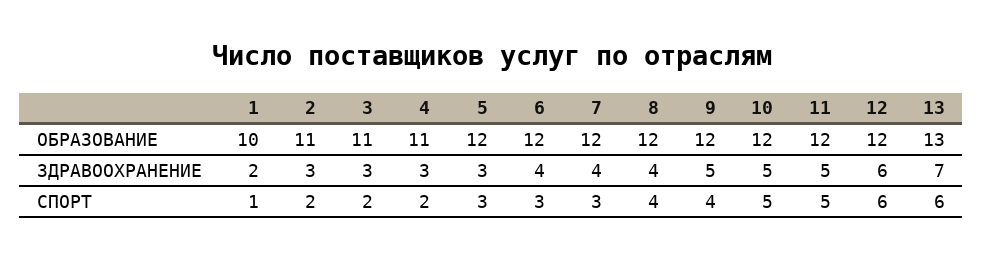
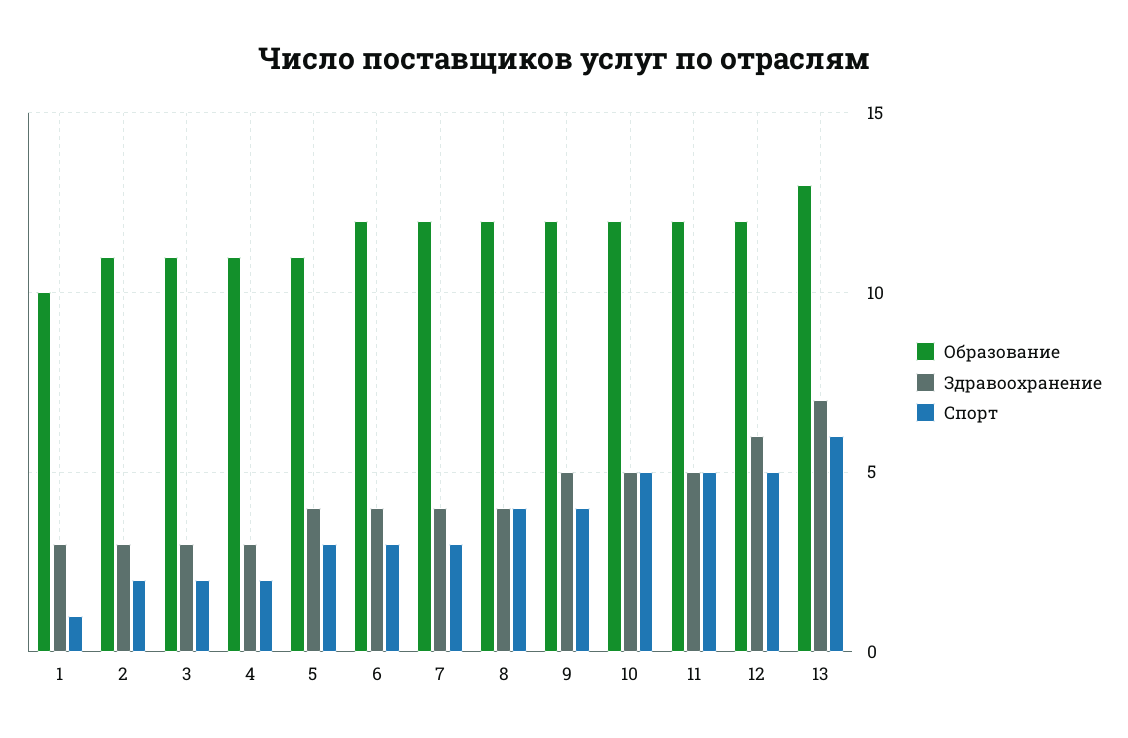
  {
    "ОБРАЗОВАНИЕ": {
      "1": 10,
      "2": 11,
      "3": 11,
      "4": 11,
-     "5": 12,
+     "5": 11,
      "6": 12,
      "7": 12,
      "8": 12,
      "9": 12,
      "10": 12,
      "11": 12,
      "12": 12,
      "13": 13
    },
    "ЗДРАВООХРАНЕНИЕ": {
-     "1": 2,
+     "1": 3,
      "2": 3,
      "3": 3,
      "4": 3,
-     "5": 3,
+     "5": 4,
      "6": 4,
      "7": 4,
      "8": 4,
      "9": 5,
      "10": 5,
      "11": 5,
      "12": 6,
      "13": 7
    },
    "СПОРТ": {
      "1": 1,
      "2": 2,
      "3": 2,
      "4": 2,
      "5": 3,
      "6": 3,
      "7": 3,
      "8": 4,
      "9": 4,
      "10": 5,
      "11": 5,
-     "12": 6,
+     "12": 5,
      "13": 6
    }
  }

